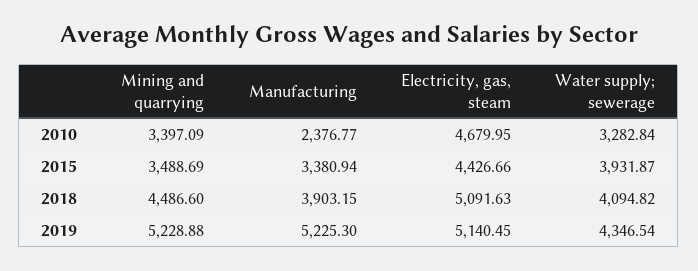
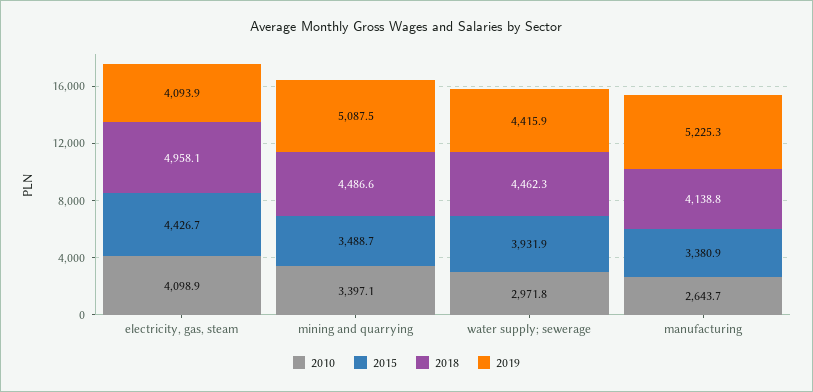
  {
    "2010": {
      "Mining and quarrying": 3397.09,
-     "Manufacturing": 2376.77,
+     "Manufacturing": 2643.7,
-     "Electricity, gas, steam": 4679.95,
+     "Electricity, gas, steam": 4098.9,
-     "Water supply; sewerage": 3282.84
+     "Water supply; sewerage": 2971.8
    },
    "2015": {
      "Mining and quarrying": 3488.69,
      "Manufacturing": 3380.94,
      "Electricity, gas, steam": 4426.66,
      "Water supply; sewerage": 3931.87
    },
    "2018": {
      "Mining and quarrying": 4486.6,
-     "Manufacturing": 3903.15,
+     "Manufacturing": 4138.8,
-     "Electricity, gas, steam": 5091.63,
+     "Electricity, gas, steam": 4958.1,
-     "Water supply; sewerage": 4094.82
+     "Water supply; sewerage": 4462.3
    },
    "2019": {
-     "Mining and quarrying": 5228.88,
+     "Mining and quarrying": 5087.5,
      "Manufacturing": 5225.3,
-     "Electricity, gas, steam": 5140.45,
+     "Electricity, gas, steam": 4093.9,
-     "Water supply; sewerage": 4346.54
+     "Water supply; sewerage": 4415.9
    }
  }

